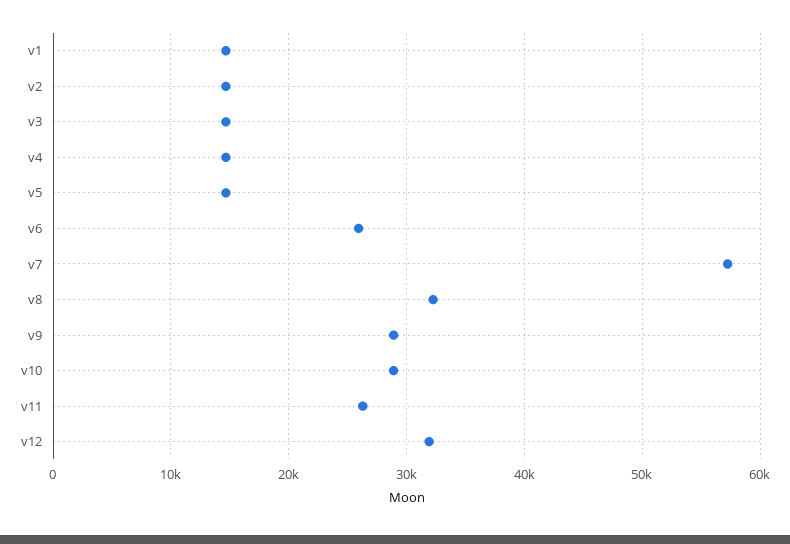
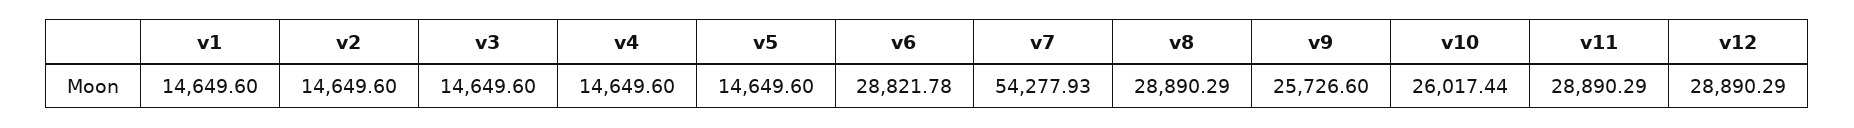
  {
    "v1": 14649.6,
    "v2": 14649.6,
    "v3": 14649.6,
    "v4": 14649.6,
    "v5": 14649.6,
-   "v6": 26000,
+   "v6": 28821.78,
-   "v7": 57000,
+   "v7": 54277.93,
-   "v8": 32000,
+   "v8": 28890.29,
-   "v9": 29000,
+   "v9": 25726.6,
-   "v10": 29000,
+   "v10": 26017.44,
-   "v11": 26000,
+   "v11": 28890.29,
-   "v12": 32000
+   "v12": 28890.29
  }

